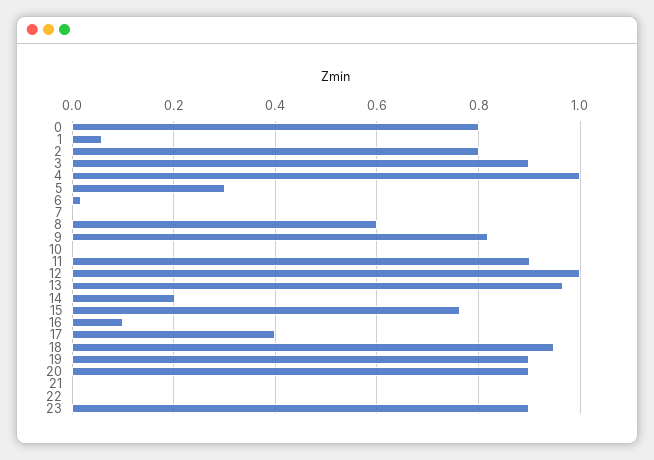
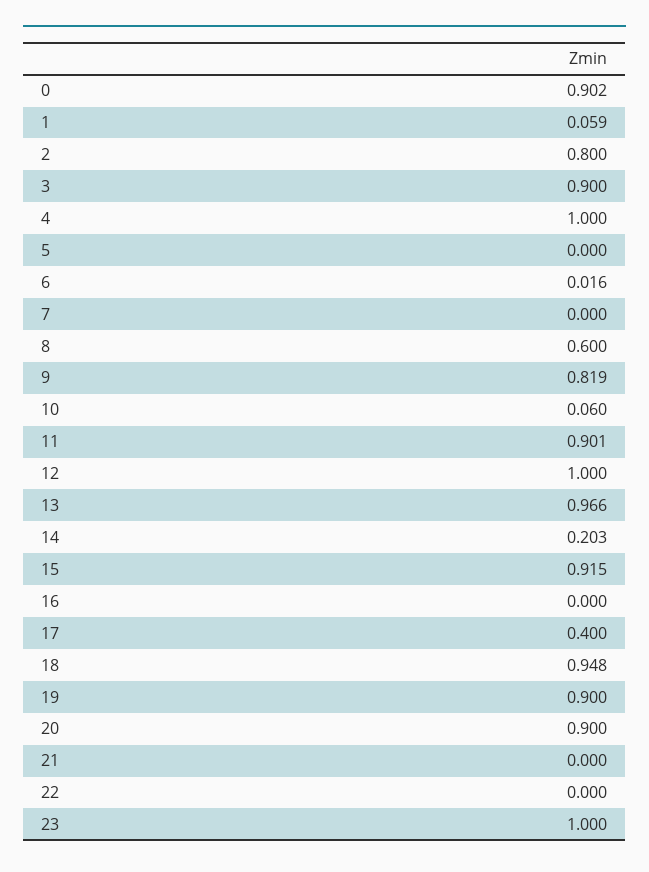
  {
-   "0": 0.8,
+   "0": 0.902,
    "1": 0.059,
    "2": 0.8,
    "3": 0.9,
    "4": 1,
-   "5": 0.3,
+   "5": 0,
    "6": 0.016,
    "7": 0,
    "8": 0.6,
    "9": 0.819,
-   "10": 0,
+   "10": 0.06,
    "11": 0.901,
    "12": 1,
    "13": 0.966,
    "14": 0.203,
-   "15": 0.76,
+   "15": 0.915,
-   "16": 0.1,
+   "16": 0,
    "17": 0.4,
    "18": 0.948,
    "19": 0.9,
    "20": 0.9,
    "21": 0,
    "22": 0,
-   "23": 0.9
+   "23": 1
  }

